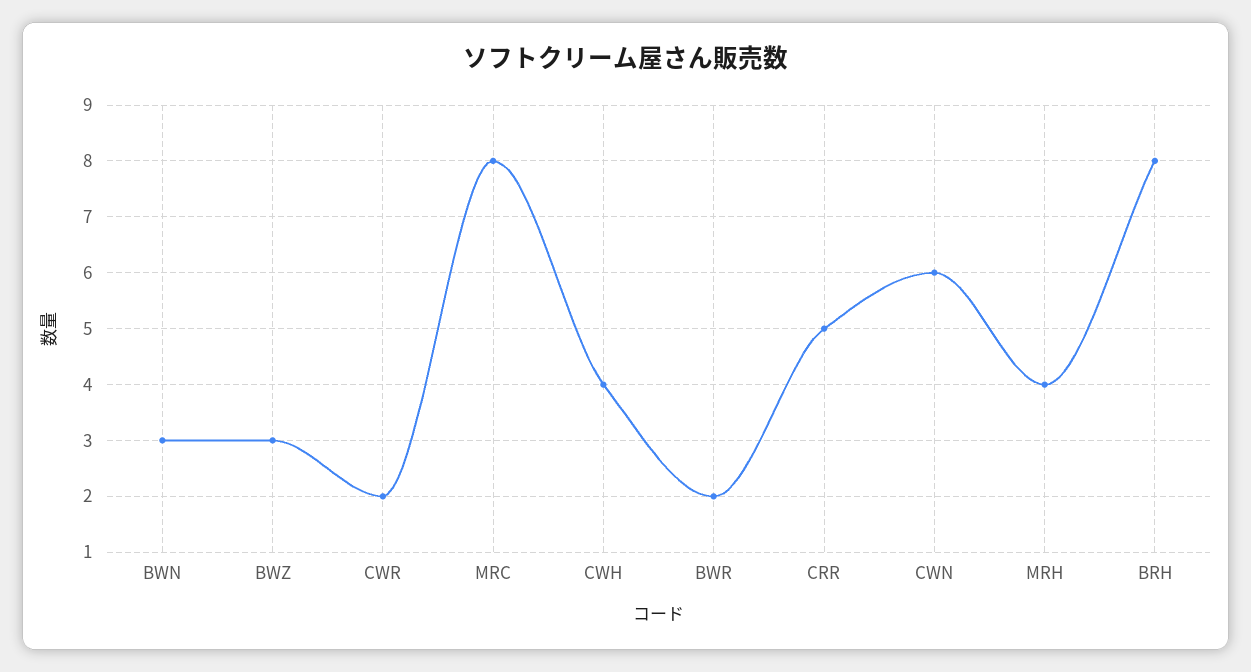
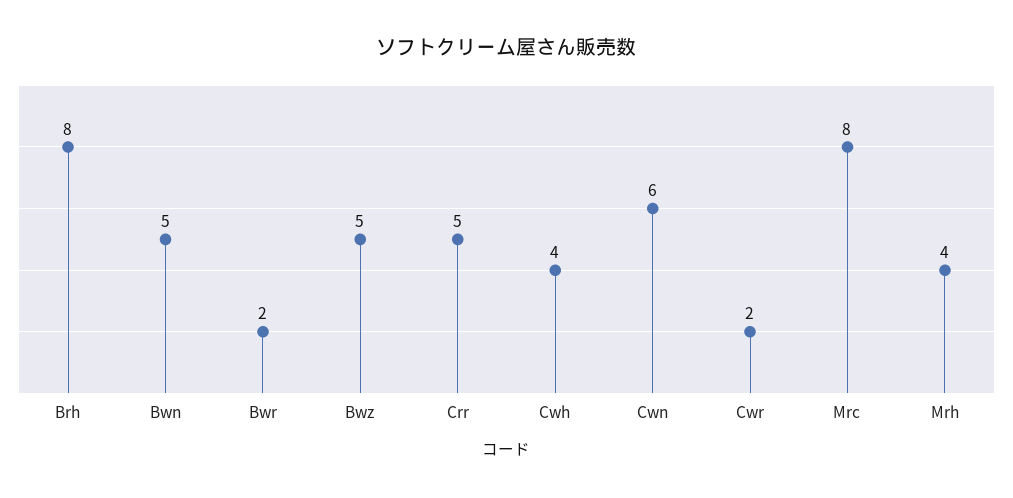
  {
-   "BWN": 3,
+   "BWN": 5,
-   "BWZ": 3,
+   "BWZ": 5,
    "CWR": 2,
    "MRC": 8,
    "CWH": 4,
    "BWR": 2,
    "CRR": 5,
    "CWN": 6,
    "MRH": 4,
    "BRH": 8
  }

